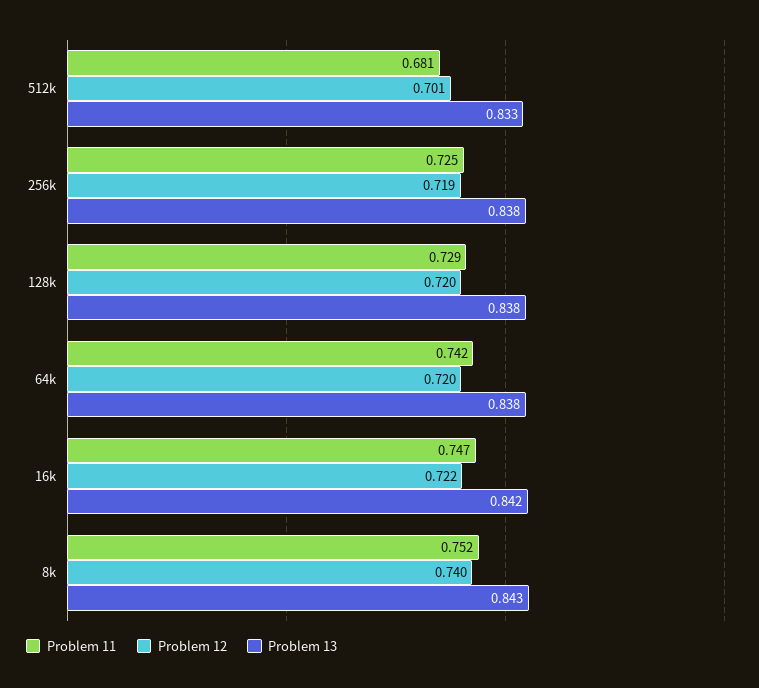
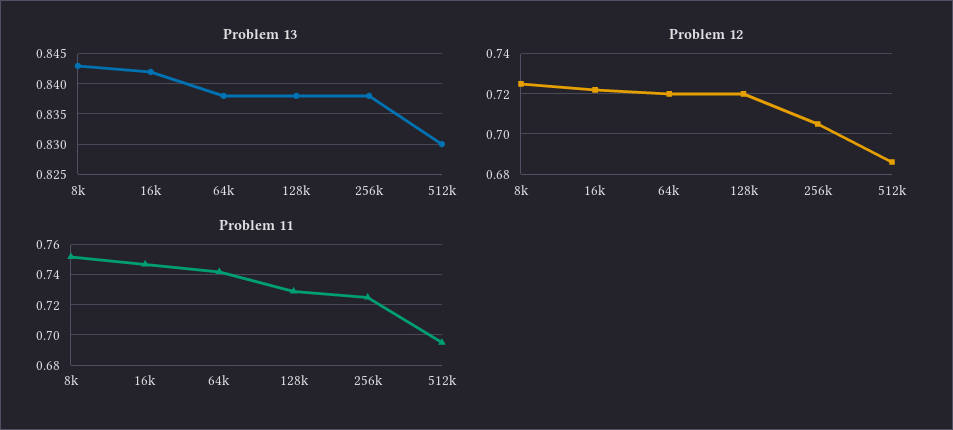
  {
    "Problem 11": {
-     "512k": 0.681,
+     "512k": 0.695,
      "256k": 0.725,
      "128k": 0.729,
      "64k": 0.742,
      "16k": 0.747,
      "8k": 0.752
    },
    "Problem 12": {
-     "512k": 0.701,
+     "512k": 0.685,
-     "256k": 0.719,
+     "256k": 0.705,
      "128k": 0.72,
      "64k": 0.72,
      "16k": 0.722,
-     "8k": 0.74
+     "8k": 0.725
    },
    "Problem 13": {
-     "512k": 0.833,
+     "512k": 0.83,
      "256k": 0.838,
      "128k": 0.838,
      "64k": 0.838,
      "16k": 0.842,
      "8k": 0.843
    }
  }

